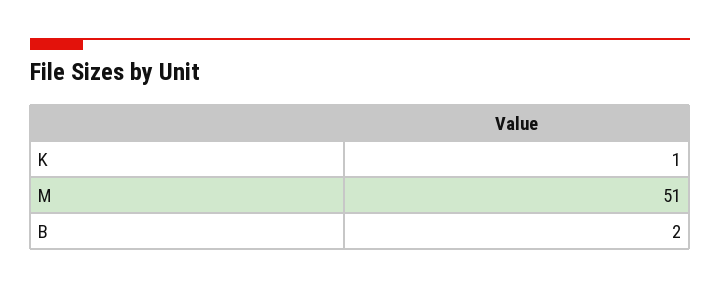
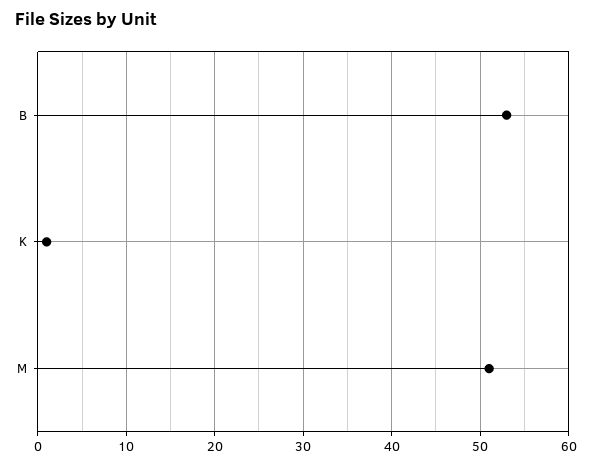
  {
    "K": 1,
    "M": 51,
-   "B": 2
+   "B": 53
  }

